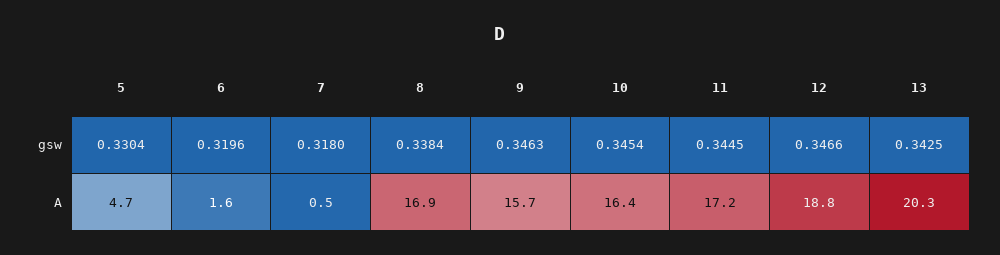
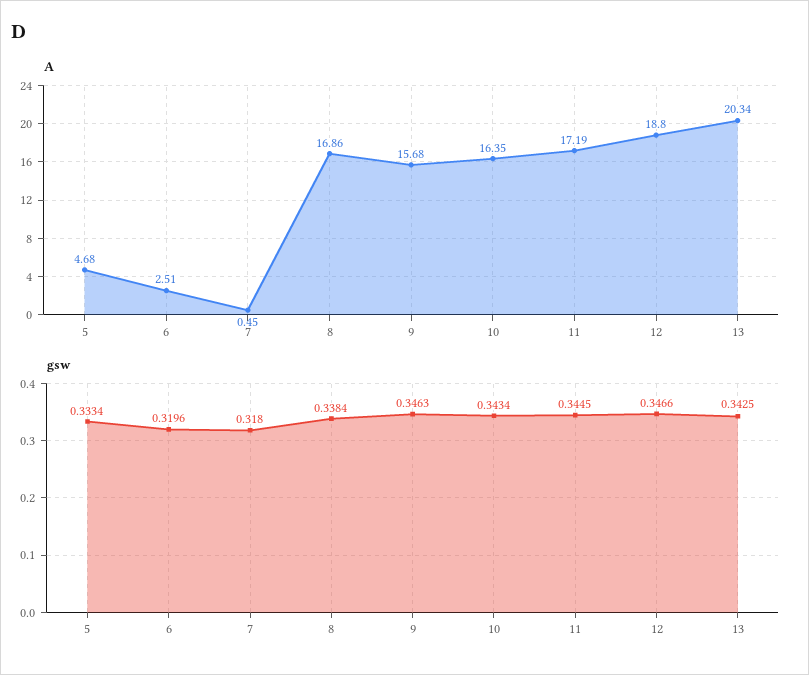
  {
    "gsw": {
-     "5": 0.3304,
+     "5": 0.3334,
      "6": 0.3196,
      "7": 0.318,
      "8": 0.3384,
      "9": 0.3463,
-     "10": 0.3454,
+     "10": 0.3434,
      "11": 0.3445,
      "12": 0.3466,
      "13": 0.3425
    },
    "A": {
      "5": 4.68,
-     "6": 1.6,
+     "6": 2.51,
      "7": 0.45,
      "8": 16.86,
      "9": 15.68,
      "10": 16.35,
      "11": 17.19,
      "12": 18.8,
      "13": 20.34
    }
  }

